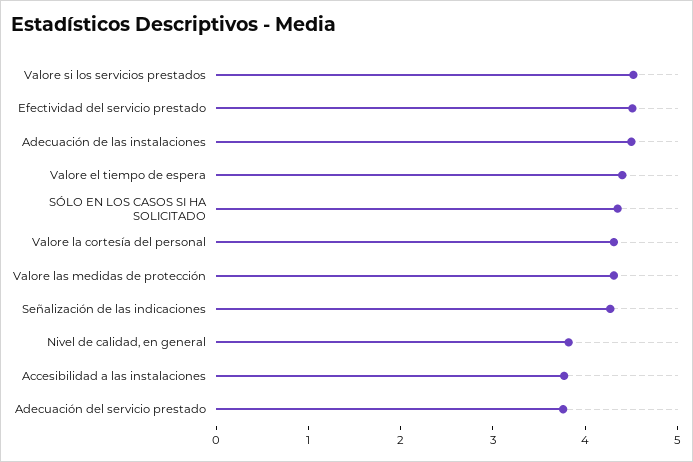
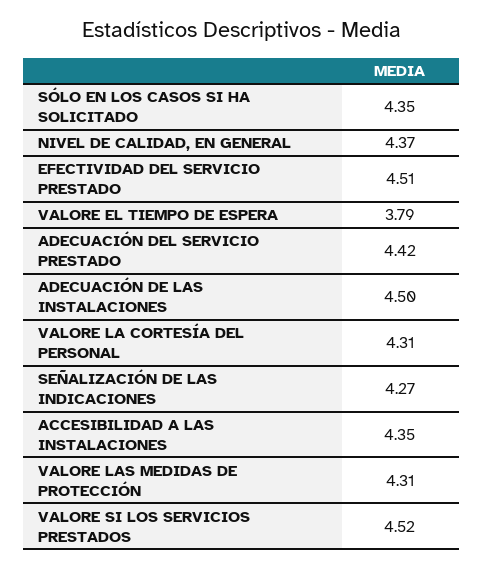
  {
    "Valore si los servicios prestados": 4.52,
    "Efectividad del servicio prestado": 4.51,
    "Adecuación de las instalaciones": 4.5,
-   "Valore el tiempo de espera": 4.4,
+   "Valore el tiempo de espera": 3.79,
    "SÓLO EN LOS CASOS SI HA SOLICITADO": 4.35,
    "Valore la cortesía del personal": 4.31,
    "Valore las medidas de protección": 4.31,
    "Señalización de las indicaciones": 4.27,
-   "Nivel de calidad, en general": 3.8,
+   "Nivel de calidad, en general": 4.37,
-   "Accesibilidad a las instalaciones": 3.8,
+   "Accesibilidad a las instalaciones": 4.35,
-   "Adecuación del servicio prestado": 3.8
+   "Adecuación del servicio prestado": 4.42
  }

